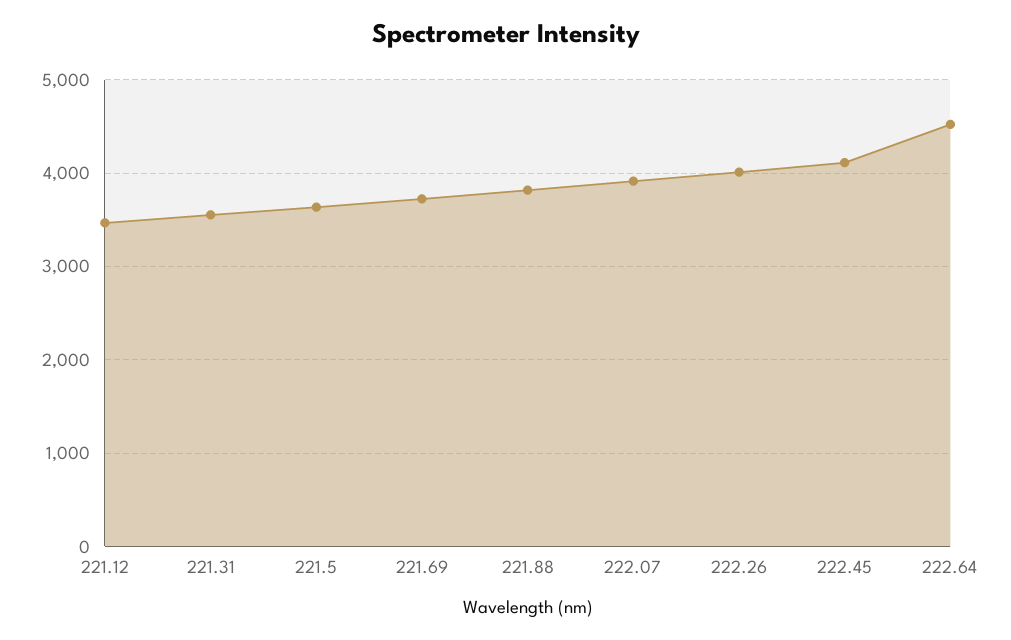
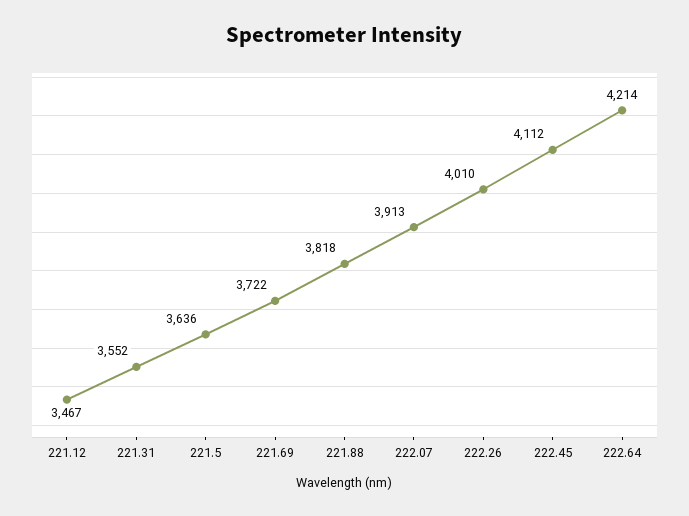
  {
    "221.12": 3467,
    "221.31": 3552,
    "221.5": 3636,
    "221.69": 3722,
    "221.88": 3818,
    "222.07": 3913,
    "222.26": 4010,
    "222.45": 4112,
-   "222.64": 4500
+   "222.64": 4214
  }

